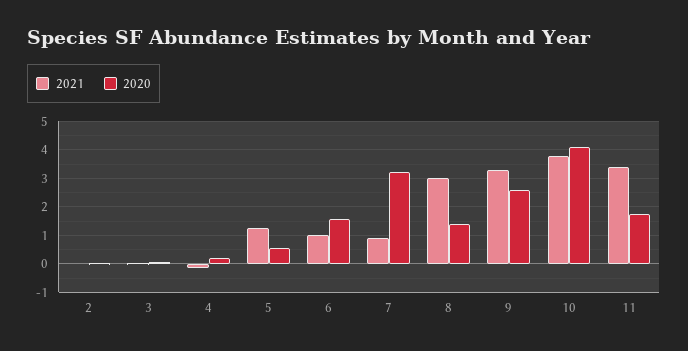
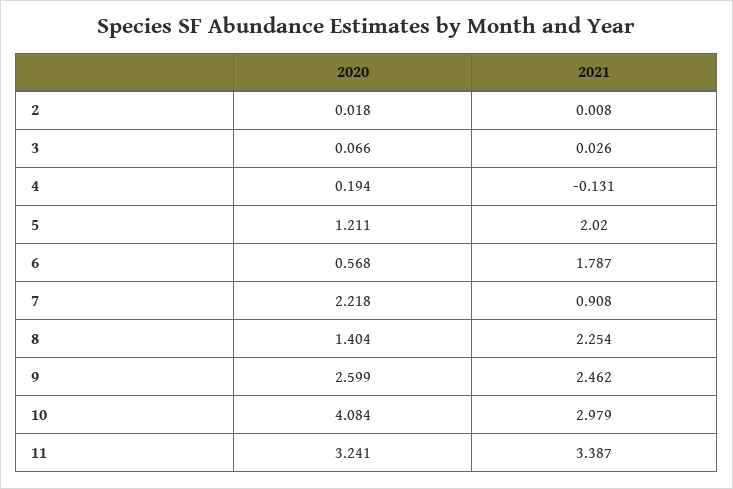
  {
    "2021": {
      "2": 0.008,
      "3": 0.026,
      "4": -0.131,
-     "5": 1.25,
+     "5": 2.02,
-     "6": 1,
+     "6": 1.787,
      "7": 0.908,
-     "8": 3,
+     "8": 2.254,
-     "9": 3.25,
+     "9": 2.462,
-     "10": 3.75,
+     "10": 2.979,
      "11": 3.387
    },
    "2020": {
      "2": 0.018,
      "3": 0.066,
      "4": 0.194,
-     "5": 0.5,
+     "5": 1.211,
-     "6": 1.5,
+     "6": 0.568,
-     "7": 3.25,
+     "7": 2.218,
      "8": 1.404,
      "9": 2.599,
      "10": 4.084,
-     "11": 1.75
+     "11": 3.241
    }
  }

